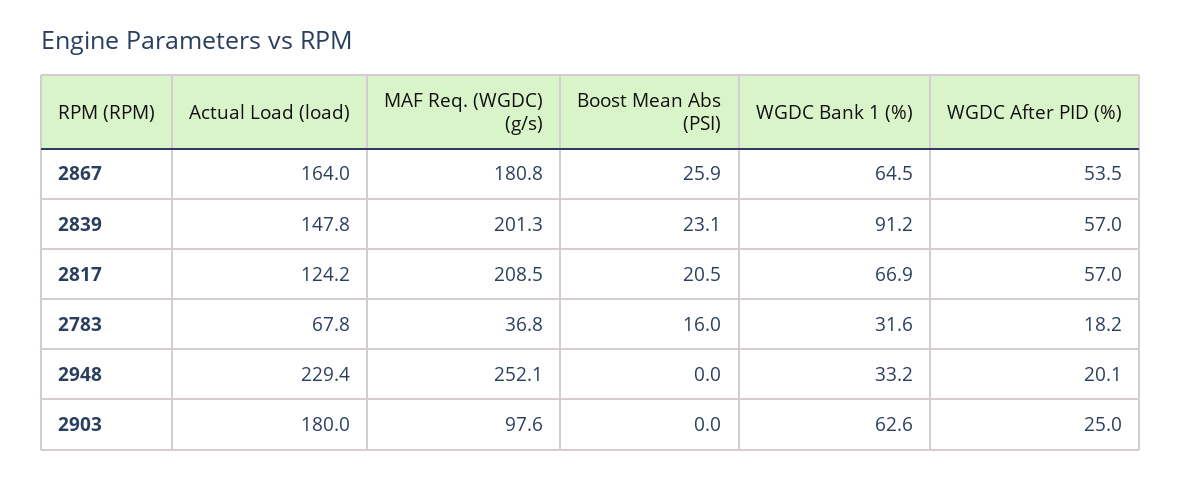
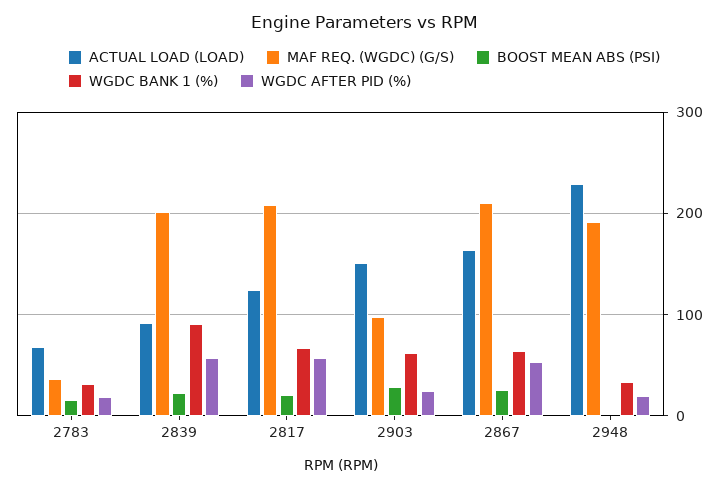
  {
    "Actual Load (load)": {
      "2867": 164,
-     "2839": 147.8,
+     "2839": 90,
      "2817": 124.2,
      "2783": 67.8,
      "2948": 229.4,
-     "2903": 180
+     "2903": 150
    },
    "MAF Req. (WGDC) (g/s)": {
-     "2867": 180.8,
+     "2867": 210,
      "2839": 201.3,
      "2817": 208.5,
      "2783": 36.8,
-     "2948": 252.1,
+     "2948": 190,
      "2903": 97.6
    },
    "Boost Mean Abs (PSI)": {
      "2867": 25.9,
      "2839": 23.1,
      "2817": 20.5,
      "2783": 16,
      "2948": 0,
-     "2903": 0
+     "2903": 30
    },
    "WGDC Bank 1 (%)": {
      "2867": 64.5,
      "2839": 91.2,
      "2817": 66.9,
      "2783": 31.6,
      "2948": 33.2,
      "2903": 62.6
    },
    "WGDC After PID (%)": {
      "2867": 53.5,
      "2839": 57,
      "2817": 57,
      "2783": 18.2,
      "2948": 20.1,
      "2903": 25
    }
  }

